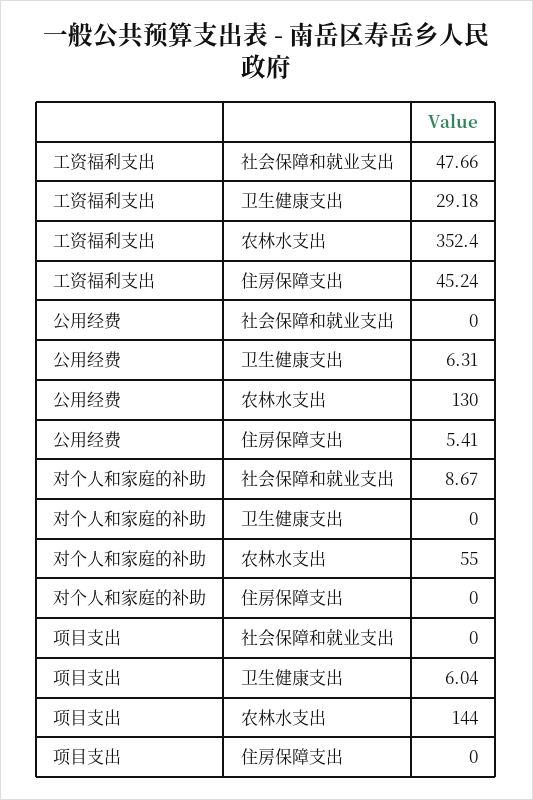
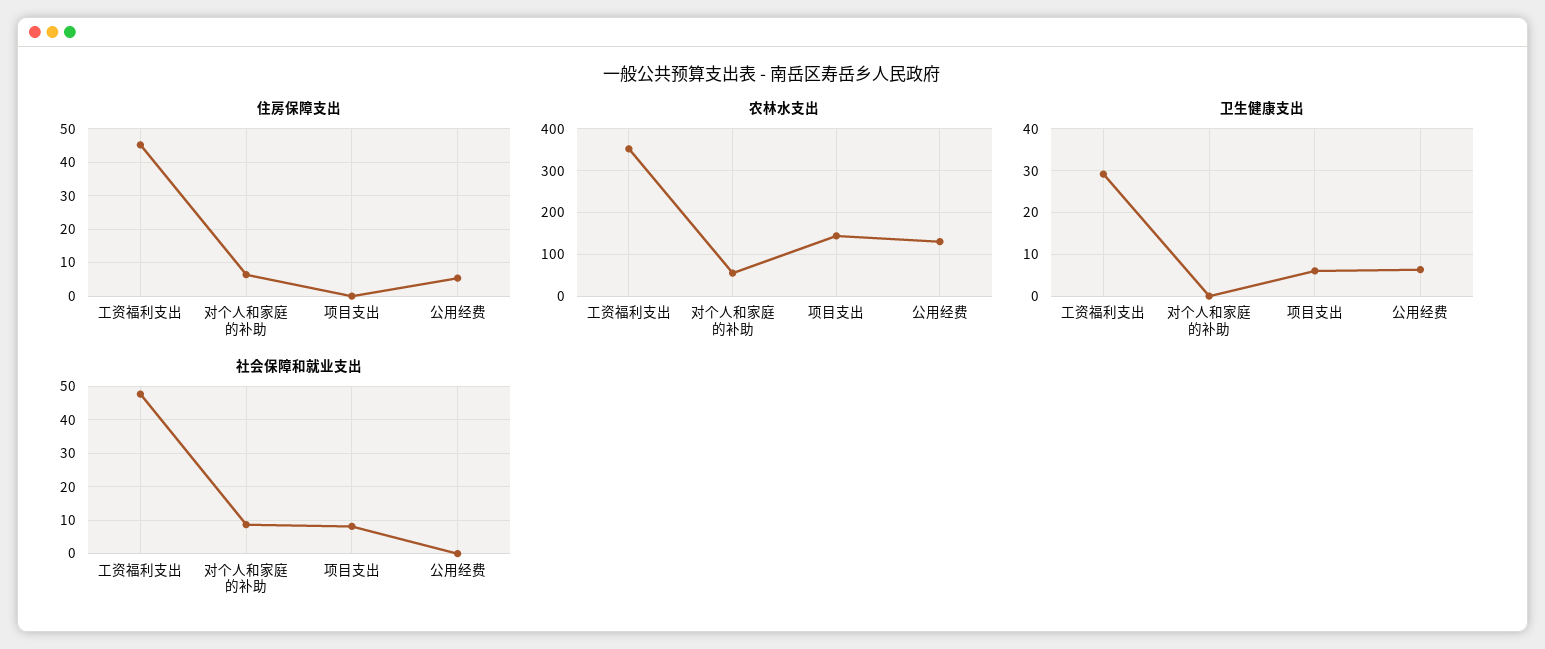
  {
    "社会保障和就业支出": {
      "工资福利支出": 47.66,
      "公用经费": 0,
      "对个人和家庭的补助": 8.67,
-     "项目支出": 0
+     "项目支出": 8
    },
    "卫生健康支出": {
      "工资福利支出": 29.18,
      "公用经费": 6.31,
      "对个人和家庭的补助": 0,
      "项目支出": 6.04
    },
    "农林水支出": {
      "工资福利支出": 352.4,
      "公用经费": 130,
      "对个人和家庭的补助": 55,
      "项目支出": 144
    },
    "住房保障支出": {
      "工资福利支出": 45.24,
      "公用经费": 5.41,
-     "对个人和家庭的补助": 0,
+     "对个人和家庭的补助": 6,
      "项目支出": 0
    }
  }

